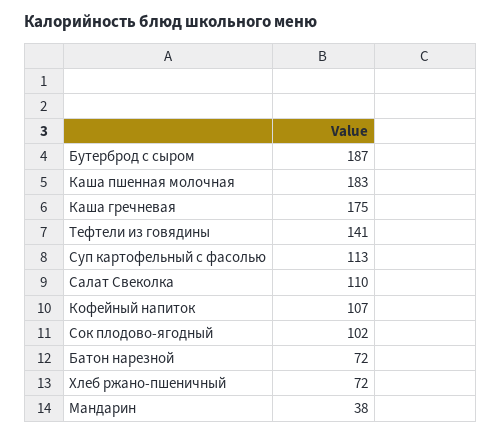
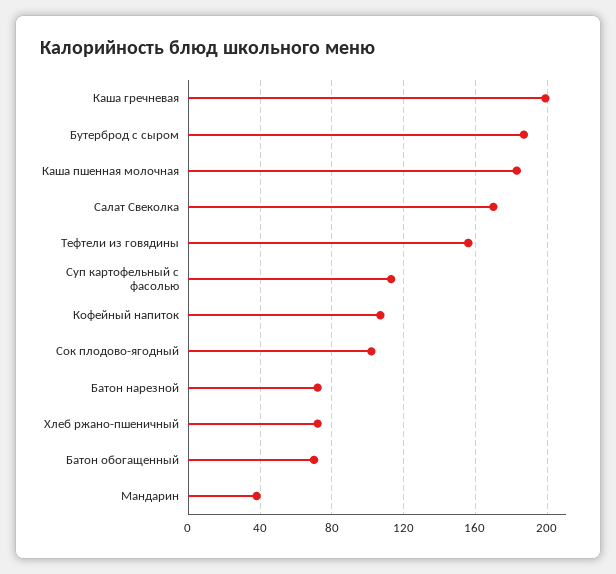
  {
    "Бутерброд с сыром": 187,
    "Каша пшенная молочная": 183,
-   "Каша гречневая": 175,
+   "Каша гречневая": 200,
-   "Тефтели из говядины": 141,
+   "Тефтели из говядины": 155,
    "Суп картофельный с фасолью": 113,
-   "Салат Свеколка": 110,
+   "Салат Свеколка": 170,
    "Кофейный напиток": 107,
    "Сок плодово-ягодный": 102,
    "Батон нарезной": 72,
    "Хлеб ржано-пшеничный": 72,
-   "Мандарин": 38
+   "Мандарин": 38,
+   "Батон обогащенный": 70
  }

